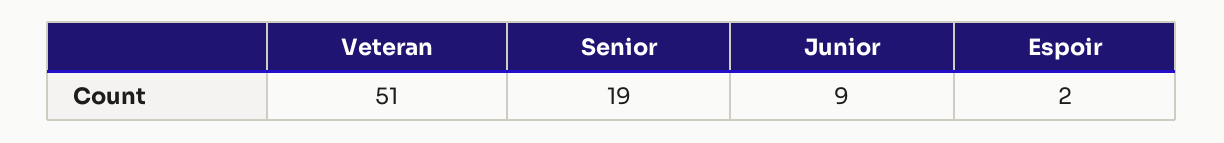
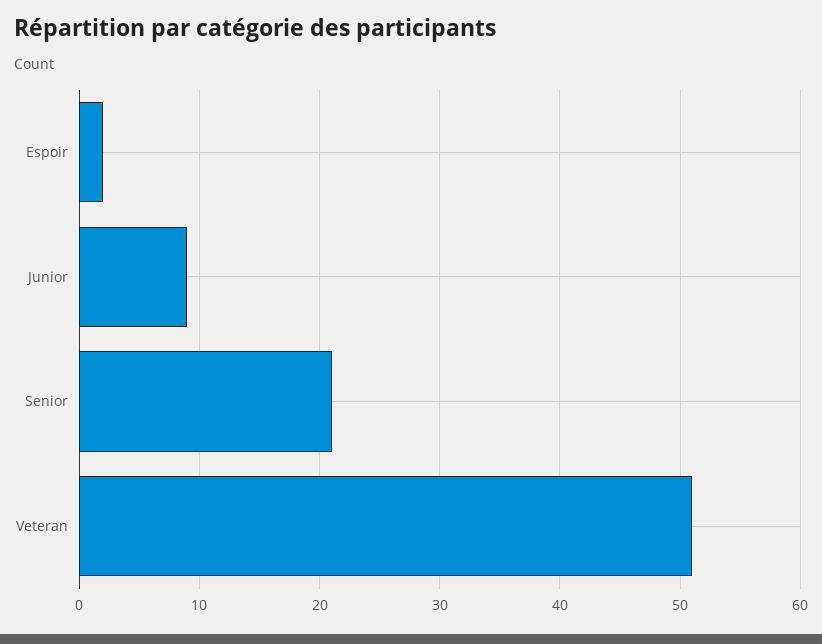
  {
    "Veteran": 51,
-   "Senior": 19,
+   "Senior": 21,
    "Junior": 9,
    "Espoir": 2
  }

